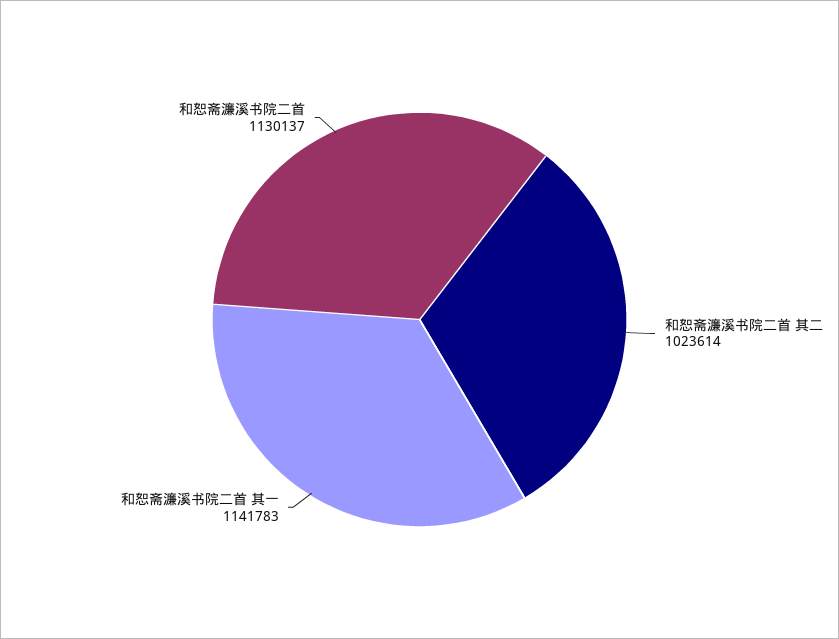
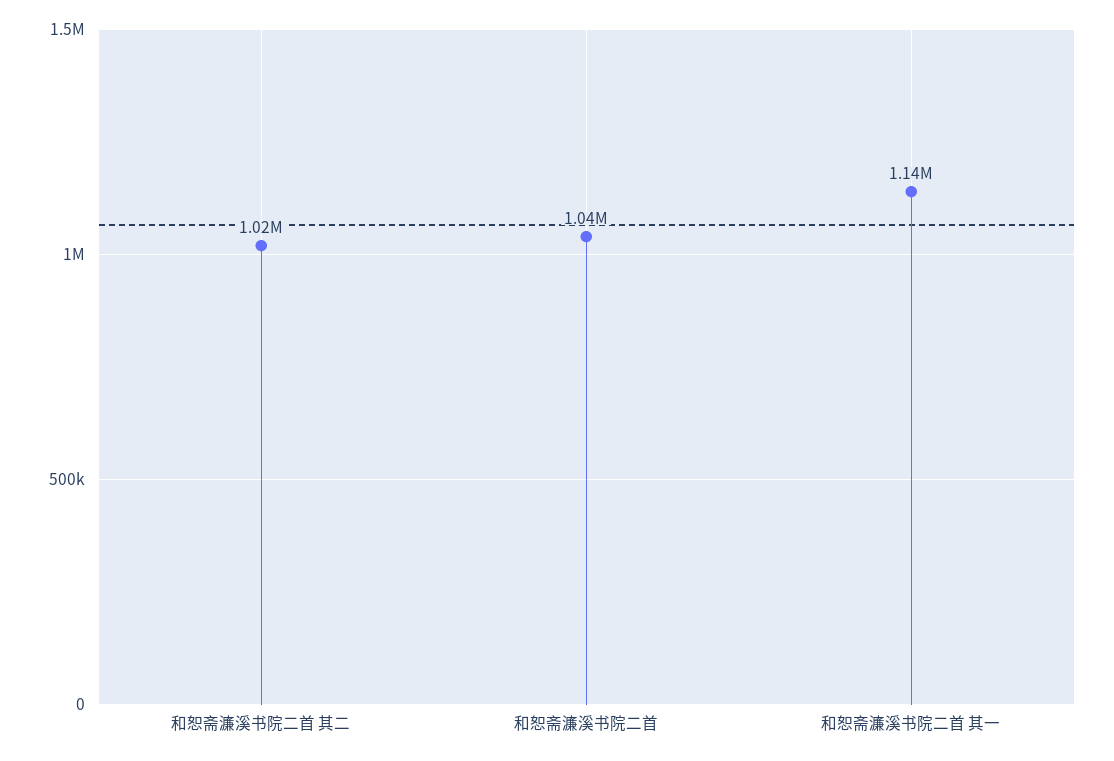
  {
    "和恕斋濂溪书院二首 其二": 1023614,
    "和恕斋濂溪书院二首 其一": 1141783,
-   "和恕斋濂溪书院二首": 1130137
+   "和恕斋濂溪书院二首": 1040000
  }

